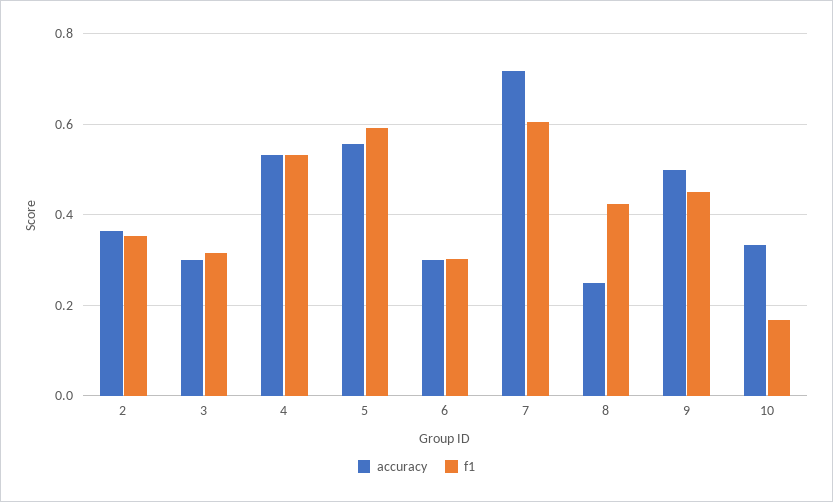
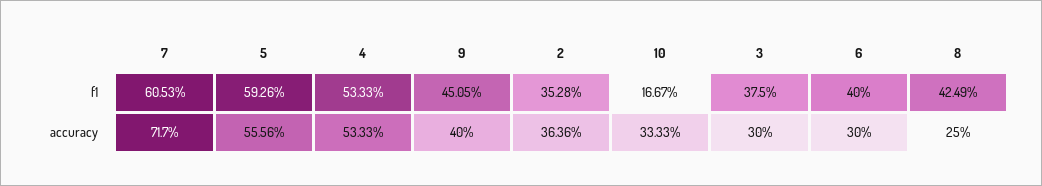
  {
    "accuracy": {
      "2": 0.3636,
      "3": 0.3,
      "4": 0.5333,
      "5": 0.5556,
      "6": 0.3,
      "7": 0.717,
      "8": 0.25,
-     "9": 0.5,
+     "9": 0.4,
      "10": 0.3333
    },
    "f1": {
      "2": 0.3528,
-     "3": 0.32,
+     "3": 0.375,
      "4": 0.5333,
      "5": 0.5926,
-     "6": 0.3,
+     "6": 0.4,
      "7": 0.6053,
      "8": 0.4249,
      "9": 0.4505,
      "10": 0.1667
    }
  }

